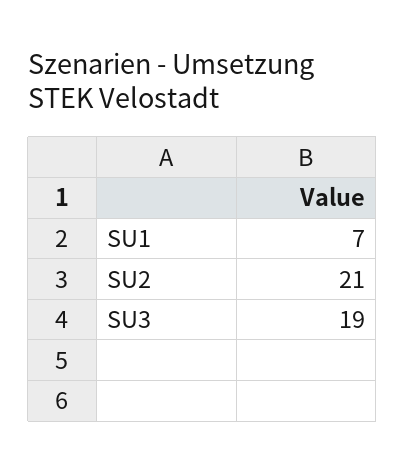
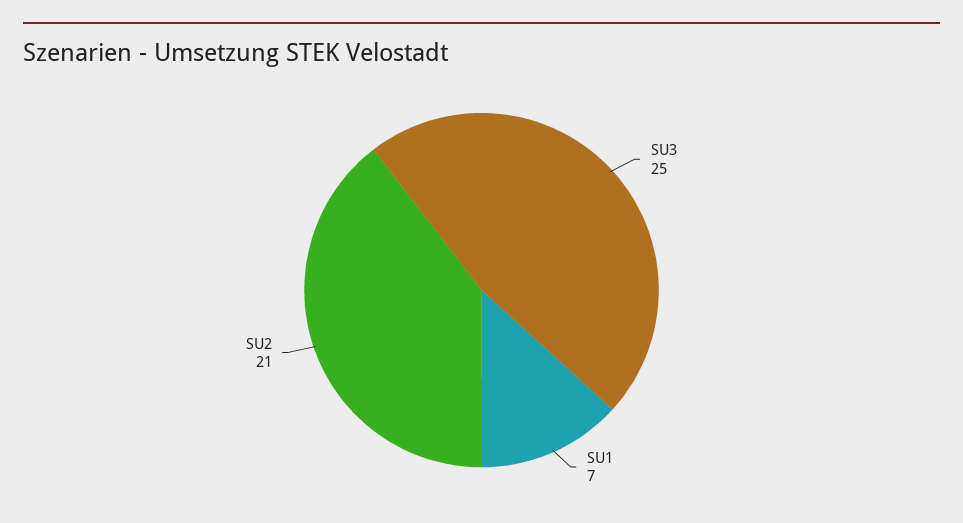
  {
    "SU1": 7,
    "SU2": 21,
-   "SU3": 19
+   "SU3": 25
  }

